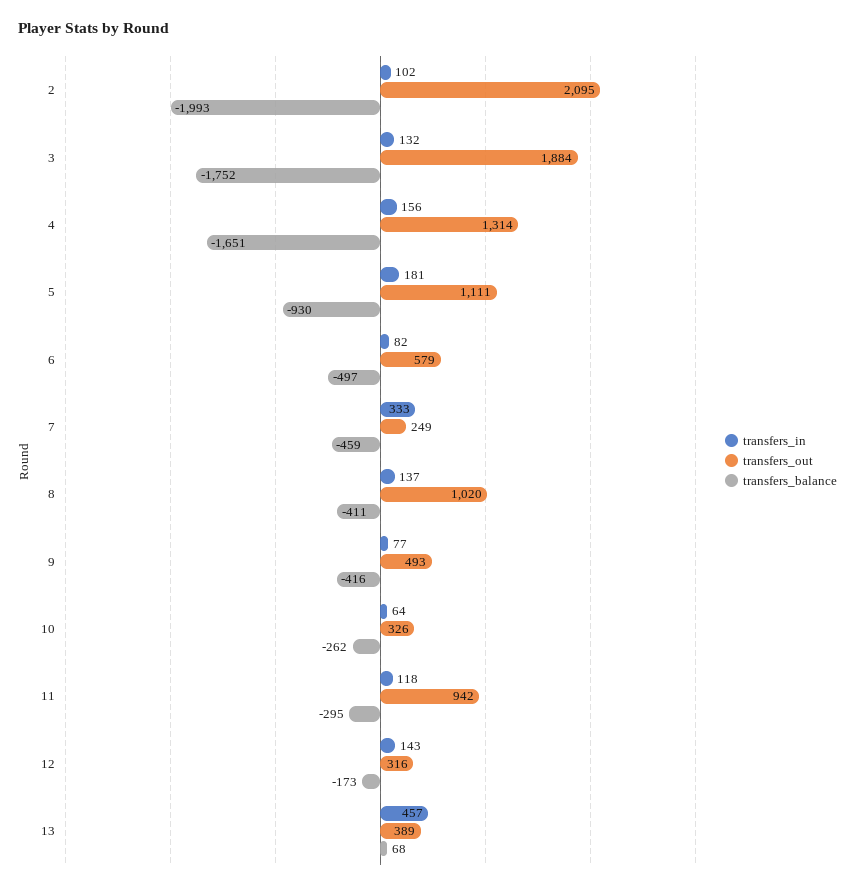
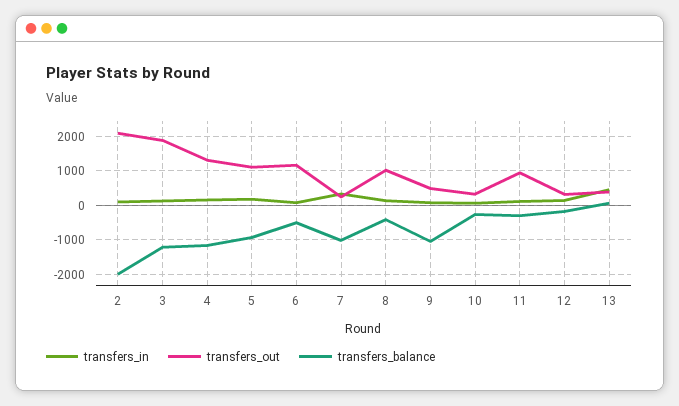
  {
    "transfers_in": {
      "2": 102,
      "3": 132,
      "4": 156,
      "5": 181,
      "6": 82,
      "7": 333,
      "8": 137,
      "9": 77,
      "10": 64,
      "11": 118,
      "12": 143,
      "13": 457
    },
    "transfers_out": {
      "2": 2095,
      "3": 1884,
      "4": 1314,
      "5": 1111,
-     "6": 579,
+     "6": 1200,
      "7": 249,
      "8": 1020,
      "9": 493,
      "10": 326,
      "11": 942,
      "12": 316,
      "13": 389
    },
    "transfers_balance": {
      "2": -1993,
-     "3": -1752,
+     "3": -1200,
-     "4": -1651,
+     "4": -1200,
      "5": -930,
      "6": -497,
-     "7": -459,
+     "7": -1000,
      "8": -411,
-     "9": -416,
+     "9": -1000,
      "10": -262,
      "11": -295,
      "12": -173,
      "13": 68
    }
  }

